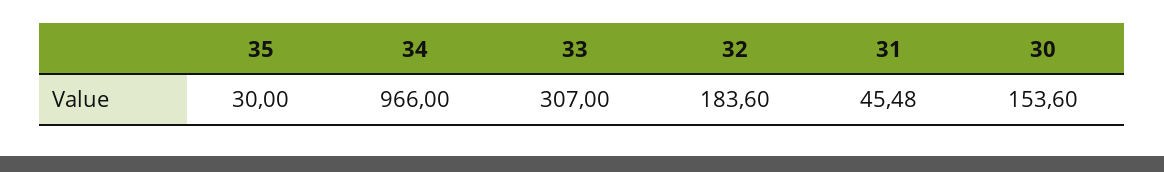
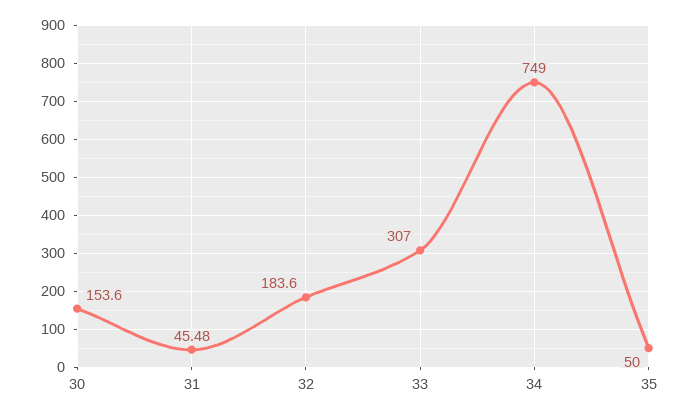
  {
-   "35": 30,
+   "35": 50,
-   "34": 966,
+   "34": 749,
    "33": 307,
    "32": 183.6,
    "31": 45.48,
    "30": 153.6
  }

